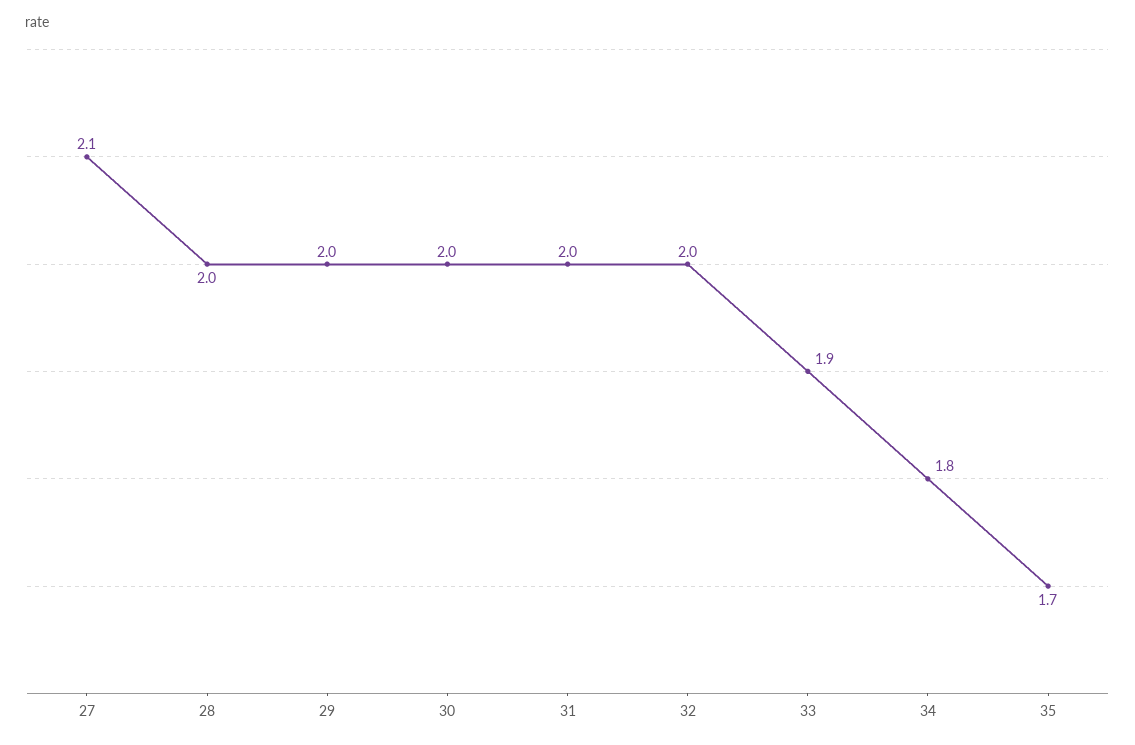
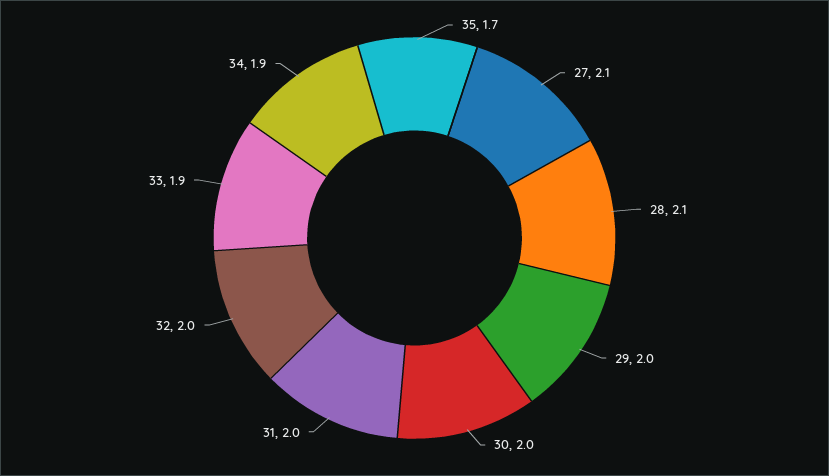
  {
    "27": 2.1,
-   "28": 2,
+   "28": 2.1,
    "29": 2,
    "30": 2,
    "31": 2,
    "32": 2,
    "33": 1.9,
-   "34": 1.8,
+   "34": 1.9,
    "35": 1.7
  }

